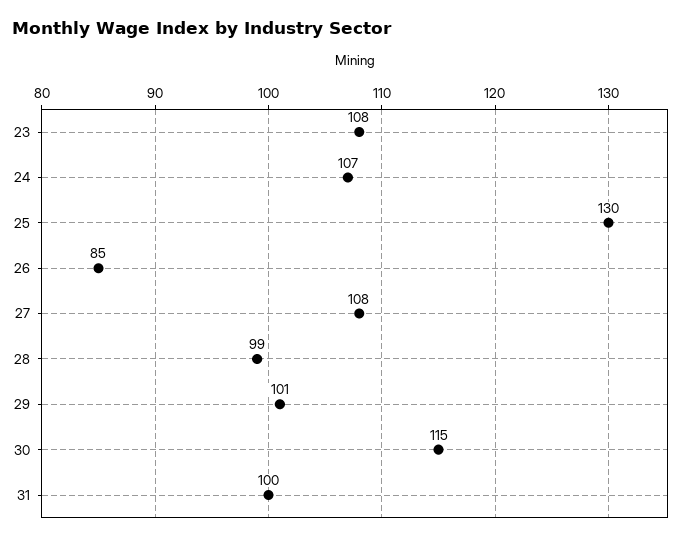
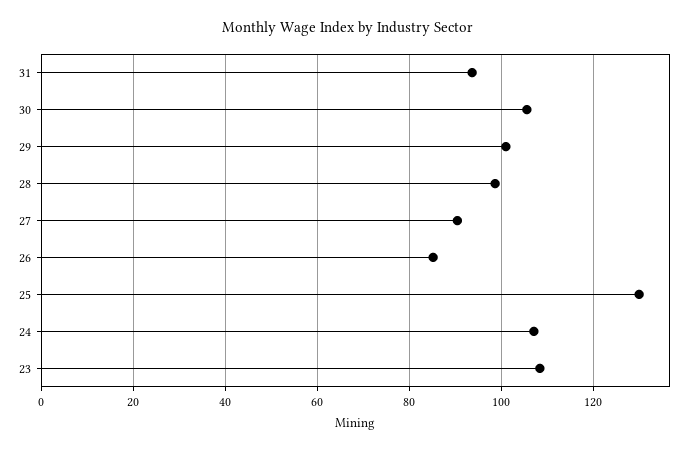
  {
    "23": 108,
    "24": 107,
    "25": 130,
    "26": 85,
-   "27": 108,
+   "27": 90,
    "28": 99,
    "29": 101,
-   "30": 115,
+   "30": 106,
-   "31": 100
+   "31": 94
  }

